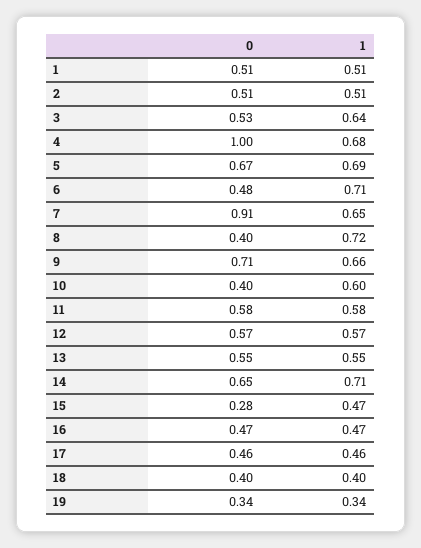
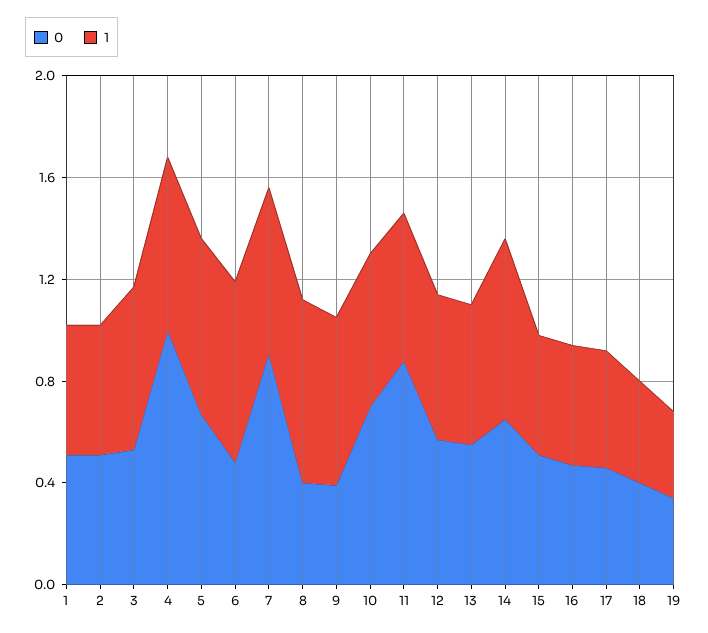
  {
    "0": {
      "1": 0.51,
      "2": 0.51,
      "3": 0.53,
      "4": 1,
      "5": 0.67,
      "6": 0.48,
      "7": 0.91,
      "8": 0.4,
-     "9": 0.71,
+     "9": 0.4,
-     "10": 0.4,
+     "10": 0.7,
-     "11": 0.58,
+     "11": 0.9,
      "12": 0.57,
      "13": 0.55,
      "14": 0.65,
-     "15": 0.28,
+     "15": 0.5,
      "16": 0.47,
      "17": 0.46,
      "18": 0.4,
      "19": 0.34
    },
    "1": {
      "1": 0.51,
      "2": 0.51,
      "3": 0.64,
      "4": 0.68,
      "5": 0.69,
      "6": 0.71,
      "7": 0.65,
      "8": 0.72,
      "9": 0.66,
      "10": 0.6,
      "11": 0.58,
      "12": 0.57,
      "13": 0.55,
      "14": 0.71,
      "15": 0.47,
      "16": 0.47,
      "17": 0.46,
      "18": 0.4,
      "19": 0.34
    }
  }

